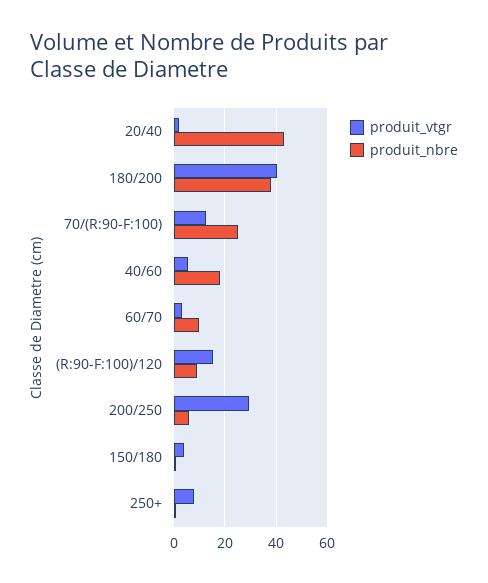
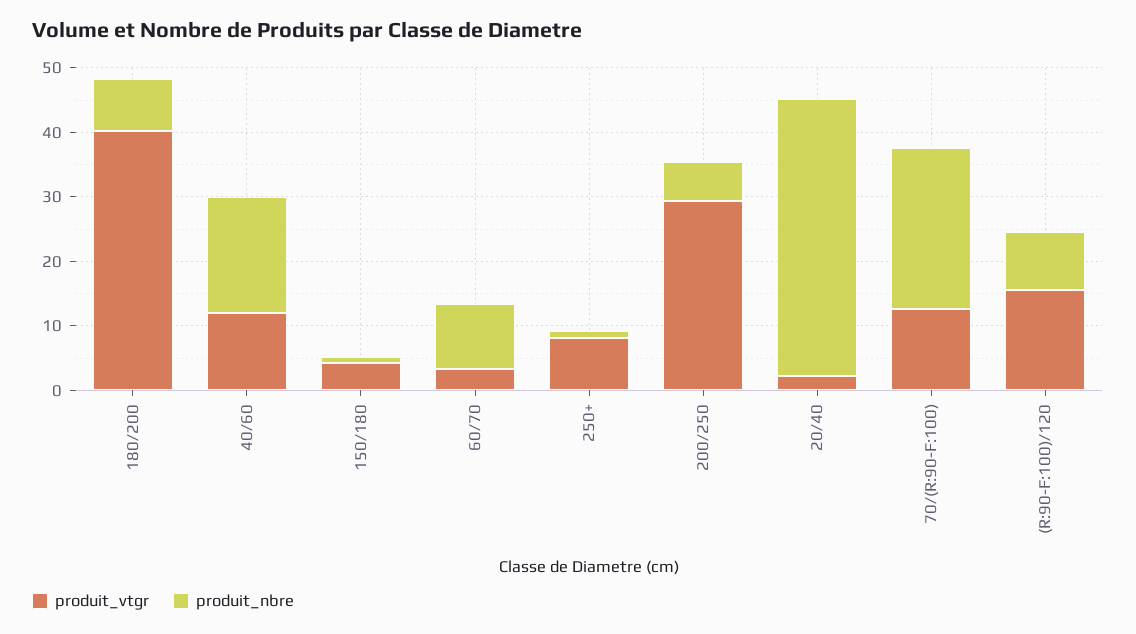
  {
    "produit_vtgr": {
      "20/40": 2,
      "180/200": 40,
      "70/(R:90-F:100)": 12,
-     "40/60": 5,
+     "40/60": 12,
      "60/70": 4,
      "(R:90-F:100)/120": 16,
      "200/250": 30,
      "150/180": 4,
      "250+": 8
    },
    "produit_nbre": {
      "20/40": 44,
-     "180/200": 37.5,
+     "180/200": 8,
      "70/(R:90-F:100)": 26,
      "40/60": 18,
      "60/70": 10,
      "(R:90-F:100)/120": 10,
      "200/250": 6,
      "150/180": 2,
      "250+": 2
    }
  }

